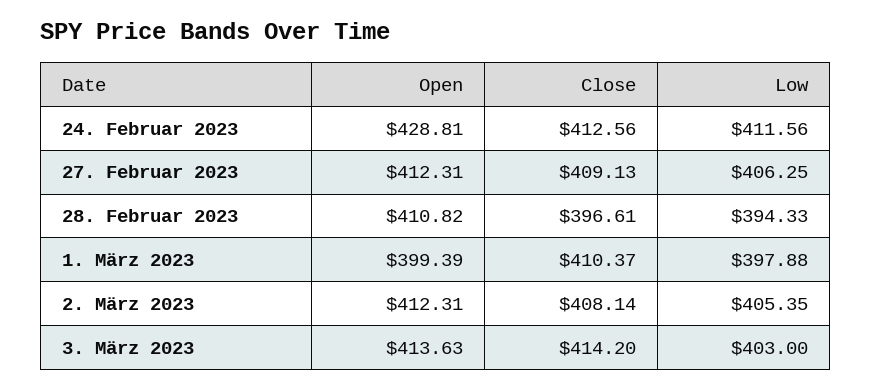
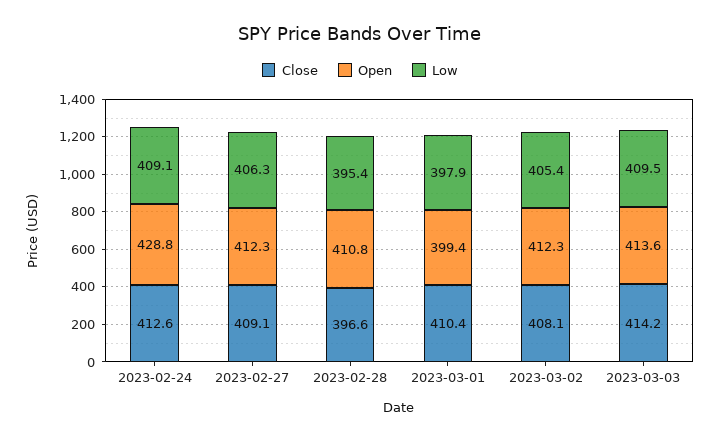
  {
    "Open": {
      "24. Februar 2023": 428.81,
      "27. Februar 2023": 412.31,
      "28. Februar 2023": 410.82,
      "1. März 2023": 399.39,
      "2. März 2023": 412.31,
      "3. März 2023": 413.63
    },
    "Close": {
      "24. Februar 2023": 412.56,
      "27. Februar 2023": 409.13,
      "28. Februar 2023": 396.61,
      "1. März 2023": 410.37,
      "2. März 2023": 408.14,
      "3. März 2023": 414.2
    },
    "Low": {
-     "24. Februar 2023": 411.56,
+     "24. Februar 2023": 409.1,
      "27. Februar 2023": 406.25,
-     "28. Februar 2023": 394.33,
+     "28. Februar 2023": 395.4,
      "1. März 2023": 397.88,
      "2. März 2023": 405.35,
-     "3. März 2023": 403
+     "3. März 2023": 409.5
    }
  }

